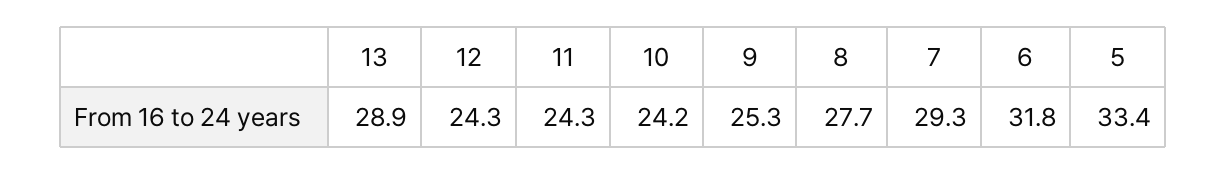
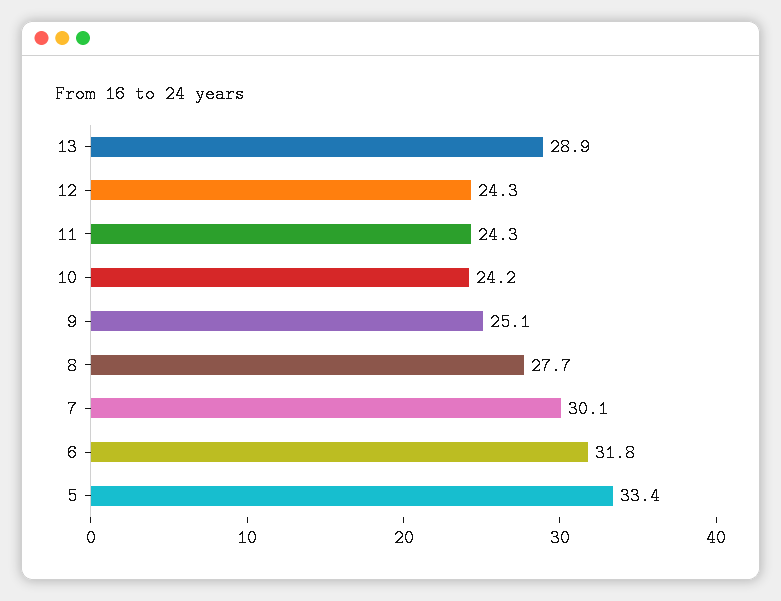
  {
    "13": 28.9,
    "12": 24.3,
    "11": 24.3,
    "10": 24.2,
-   "9": 25.3,
+   "9": 25.1,
    "8": 27.7,
-   "7": 29.3,
+   "7": 30.1,
    "6": 31.8,
    "5": 33.4
  }

